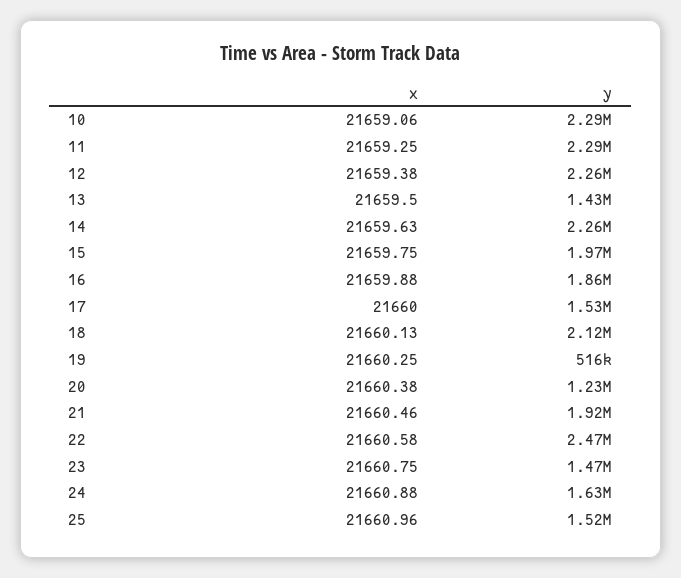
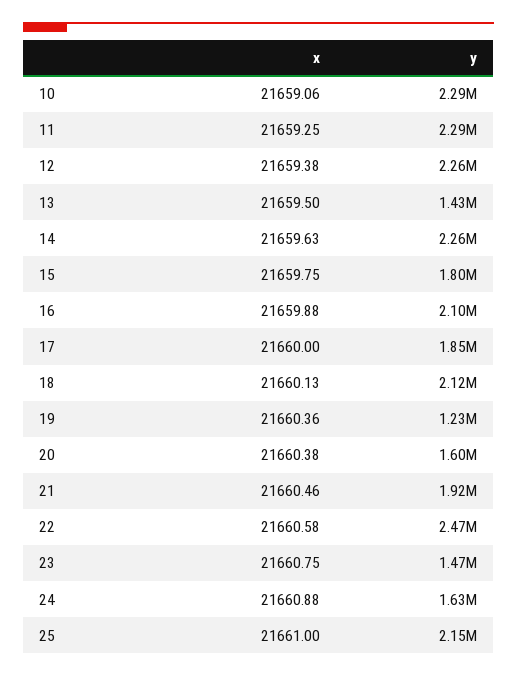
  {
    "x": {
      "10": 21659.06,
      "11": 21659.25,
      "12": 21659.38,
      "13": 21659.5,
      "14": 21659.63,
      "15": 21659.75,
      "16": 21659.88,
      "17": 21660,
      "18": 21660.13,
-     "19": 21660.25,
+     "19": 21660.36,
      "20": 21660.38,
      "21": 21660.46,
      "22": 21660.58,
      "23": 21660.75,
      "24": 21660.88,
-     "25": 21660.96
+     "25": 21661
    },
    "y": {
      "10": 2290000,
      "11": 2290000,
      "12": 2260000,
      "13": 1430000,
      "14": 2260000,
-     "15": 1970000,
+     "15": 1800000,
-     "16": 1860000,
+     "16": 2100000,
-     "17": 1530000,
+     "17": 1850000,
      "18": 2120000,
-     "19": 516000,
+     "19": 1230000,
-     "20": 1230000,
+     "20": 1600000,
      "21": 1920000,
      "22": 2470000,
      "23": 1470000,
      "24": 1630000,
-     "25": 1520000
+     "25": 2150000
    }
  }

